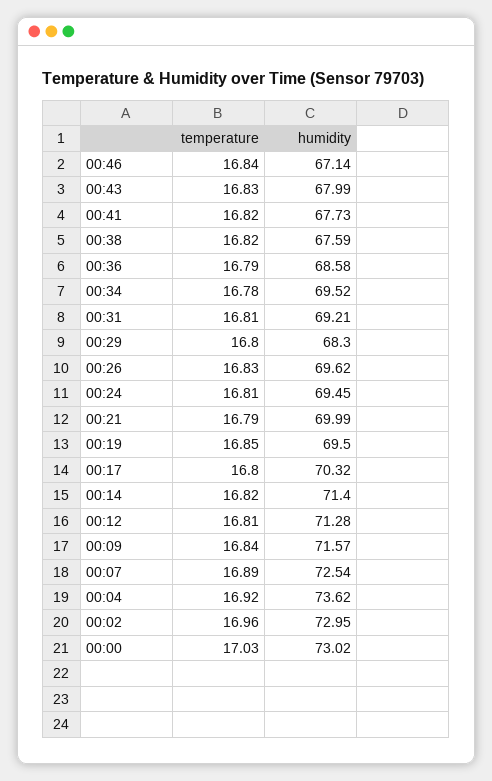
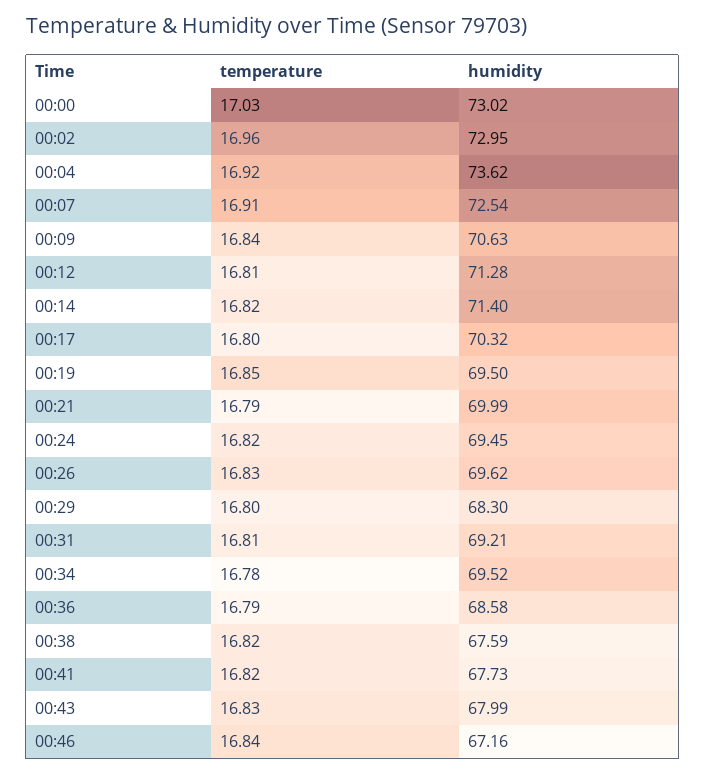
  {
    "temperature": {
      "00:46": 16.84,
      "00:43": 16.83,
      "00:41": 16.82,
      "00:38": 16.82,
      "00:36": 16.79,
      "00:34": 16.78,
      "00:31": 16.81,
      "00:29": 16.8,
      "00:26": 16.83,
-     "00:24": 16.81,
+     "00:24": 16.82,
      "00:21": 16.79,
      "00:19": 16.85,
      "00:17": 16.8,
      "00:14": 16.82,
      "00:12": 16.81,
      "00:09": 16.84,
-     "00:07": 16.89,
+     "00:07": 16.91,
      "00:04": 16.92,
      "00:02": 16.96,
      "00:00": 17.03
    },
    "humidity": {
-     "00:46": 67.14,
+     "00:46": 67.16,
      "00:43": 67.99,
      "00:41": 67.73,
      "00:38": 67.59,
      "00:36": 68.58,
      "00:34": 69.52,
      "00:31": 69.21,
      "00:29": 68.3,
      "00:26": 69.62,
      "00:24": 69.45,
      "00:21": 69.99,
      "00:19": 69.5,
      "00:17": 70.32,
      "00:14": 71.4,
      "00:12": 71.28,
-     "00:09": 71.57,
+     "00:09": 70.63,
      "00:07": 72.54,
      "00:04": 73.62,
      "00:02": 72.95,
      "00:00": 73.02
    }
  }

